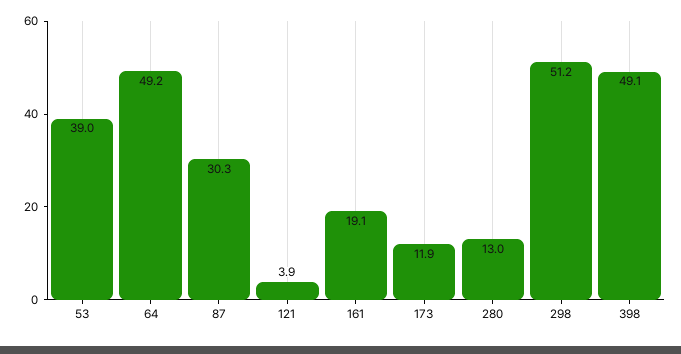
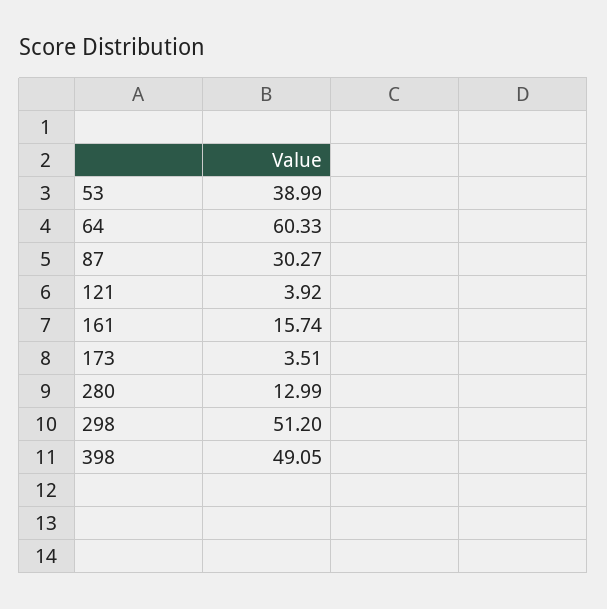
  {
    "53": 38.99,
-   "64": 49.2,
+   "64": 60.33,
    "87": 30.27,
    "121": 3.92,
-   "161": 19.1,
+   "161": 15.74,
-   "173": 11.9,
+   "173": 3.51,
    "280": 12.99,
    "298": 51.2,
    "398": 49.05
  }

